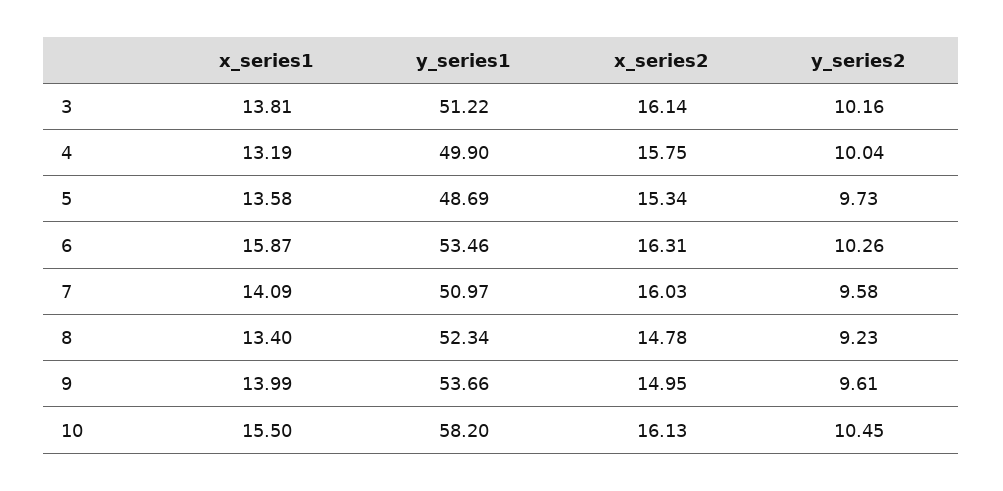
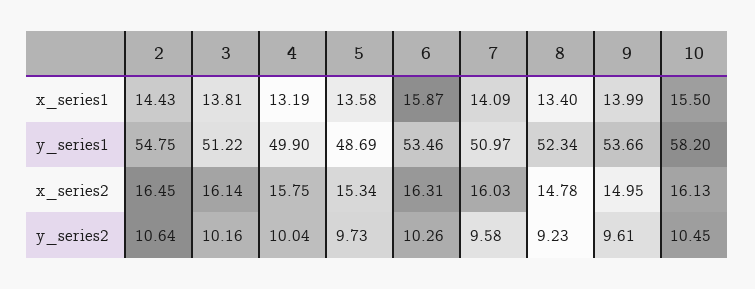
  {
    "x_series1": {
      "3": 13.81,
      "4": 13.19,
      "5": 13.58,
      "6": 15.87,
      "7": 14.09,
      "8": 13.4,
      "9": 13.99,
-     "10": 15.5
+     "10": 15.5,
+     "2": 14.43
    },
    "y_series1": {
      "3": 51.22,
      "4": 49.9,
      "5": 48.69,
      "6": 53.46,
      "7": 50.97,
      "8": 52.34,
      "9": 53.66,
-     "10": 58.2
+     "10": 58.2,
+     "2": 54.75
    },
    "x_series2": {
      "3": 16.14,
      "4": 15.75,
      "5": 15.34,
      "6": 16.31,
      "7": 16.03,
      "8": 14.78,
      "9": 14.95,
-     "10": 16.13
+     "10": 16.13,
+     "2": 16.45
    },
    "y_series2": {
      "3": 10.16,
      "4": 10.04,
      "5": 9.73,
      "6": 10.26,
      "7": 9.58,
      "8": 9.23,
      "9": 9.61,
-     "10": 10.45
+     "10": 10.45,
+     "2": 10.64
    }
  }

